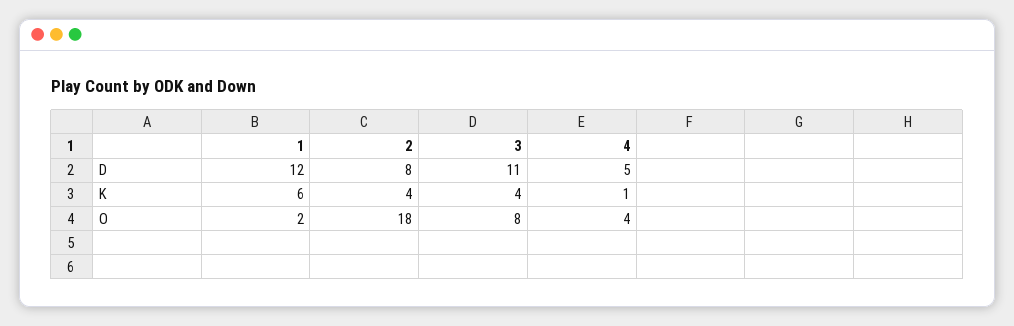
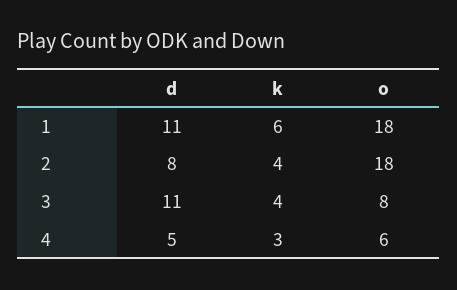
  {
    "1": {
-     "D": 12,
+     "D": 11,
      "K": 6,
-     "O": 2
+     "O": 18
    },
    "2": {
      "D": 8,
      "K": 4,
      "O": 18
    },
    "3": {
      "D": 11,
      "K": 4,
      "O": 8
    },
    "4": {
      "D": 5,
-     "K": 1,
+     "K": 3,
-     "O": 4
+     "O": 6
    }
  }

